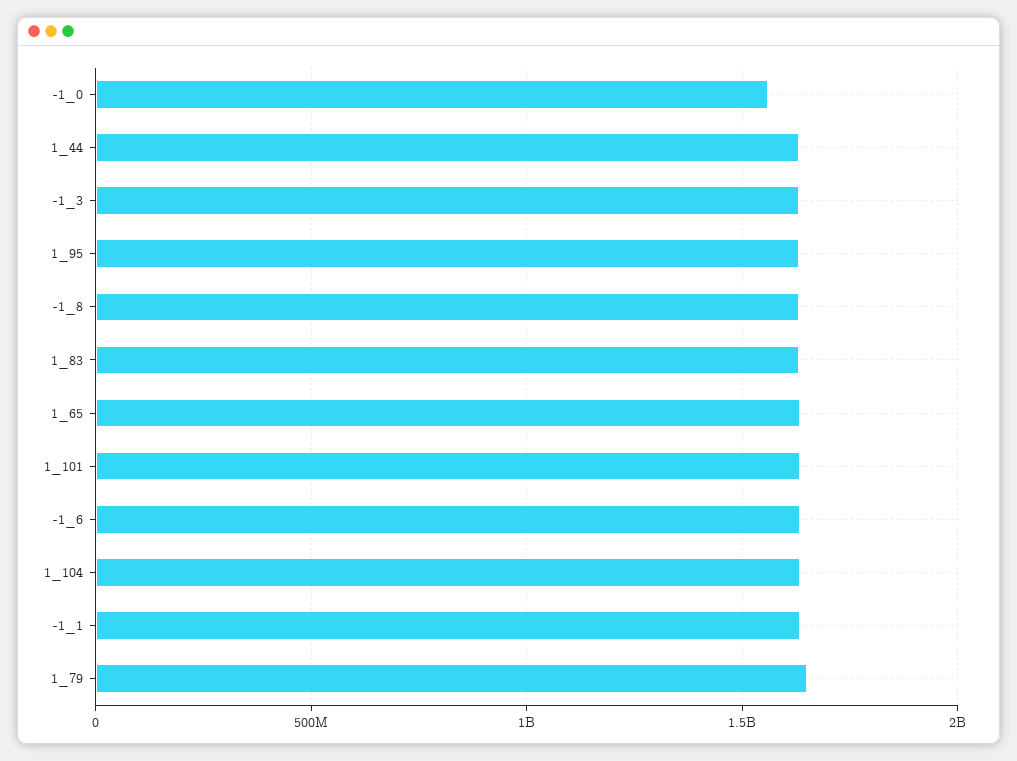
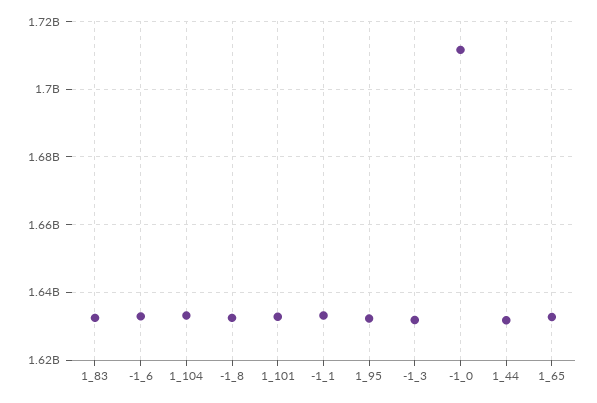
  {
-   "-1_0": 1550000000,
+   "-1_0": 1712000000,
    "1_44": 1632000000,
    "-1_3": 1632000000,
    "1_95": 1632000000,
    "-1_8": 1632000000,
    "1_83": 1632000000,
    "1_65": 1632000000,
    "1_101": 1632000000,
    "-1_6": 1632000000,
    "1_104": 1634000000,
-   "-1_1": 1634000000,
+   "-1_1": 1634000000
-   "1_79": 1650000000
  }

